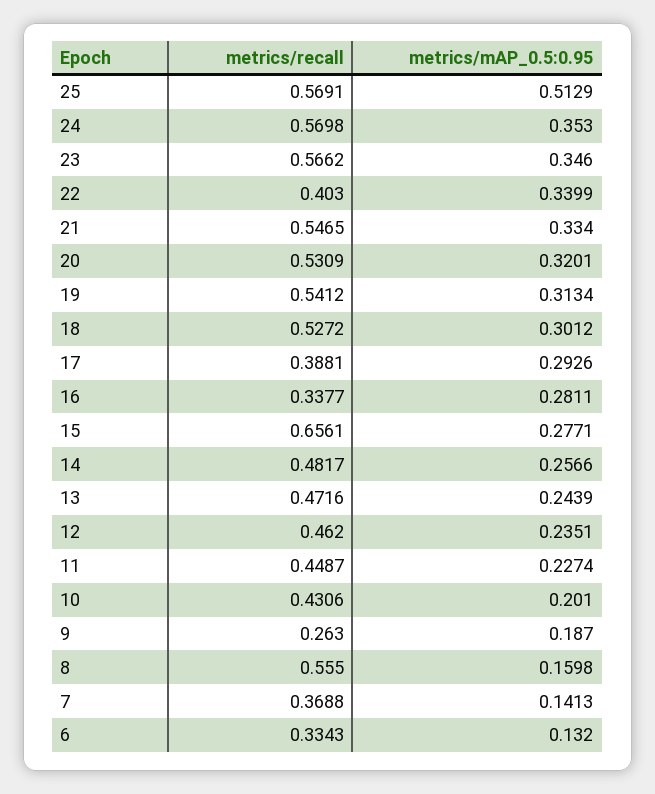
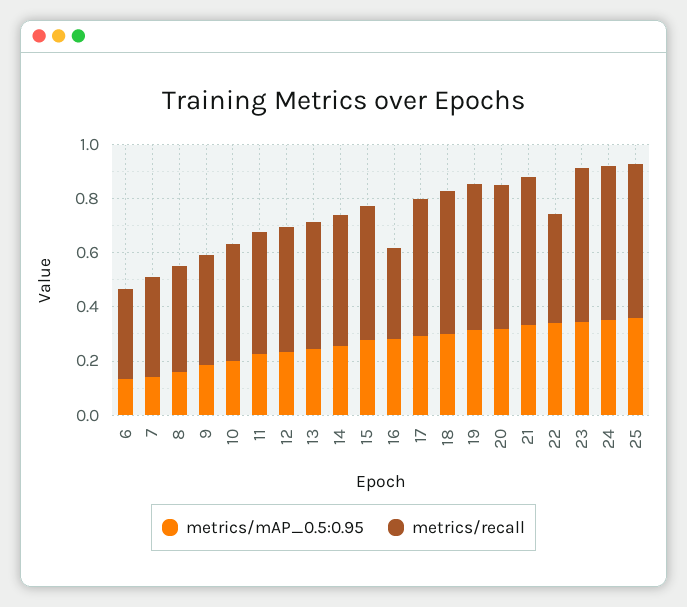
  {
    "metrics/recall": {
      "25": 0.5691,
      "24": 0.5698,
      "23": 0.5662,
      "22": 0.403,
      "21": 0.5465,
      "20": 0.5309,
      "19": 0.5412,
      "18": 0.5272,
-     "17": 0.3881,
+     "17": 0.5,
      "16": 0.3377,
-     "15": 0.6561,
+     "15": 0.5,
      "14": 0.4817,
      "13": 0.4716,
      "12": 0.462,
      "11": 0.4487,
      "10": 0.4306,
-     "9": 0.263,
+     "9": 0.4,
-     "8": 0.555,
+     "8": 0.4,
      "7": 0.3688,
      "6": 0.3343
    },
    "metrics/mAP_0.5:0.95": {
-     "25": 0.5129,
+     "25": 0.35,
      "24": 0.353,
      "23": 0.346,
      "22": 0.3399,
      "21": 0.334,
      "20": 0.3201,
      "19": 0.3134,
      "18": 0.3012,
      "17": 0.2926,
      "16": 0.2811,
      "15": 0.2771,
      "14": 0.2566,
      "13": 0.2439,
      "12": 0.2351,
      "11": 0.2274,
      "10": 0.201,
      "9": 0.187,
      "8": 0.1598,
      "7": 0.1413,
      "6": 0.132
    }
  }

